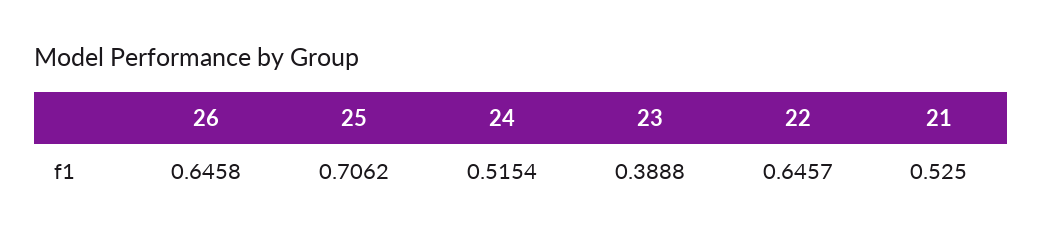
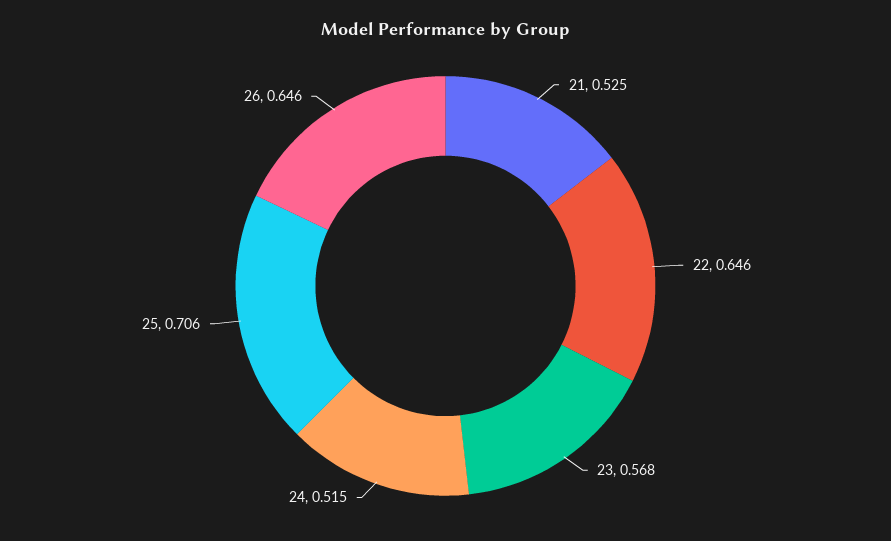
  {
    "26": 0.6458,
    "25": 0.7062,
    "24": 0.5154,
-   "23": 0.3888,
+   "23": 0.568,
    "22": 0.6457,
    "21": 0.525
  }

